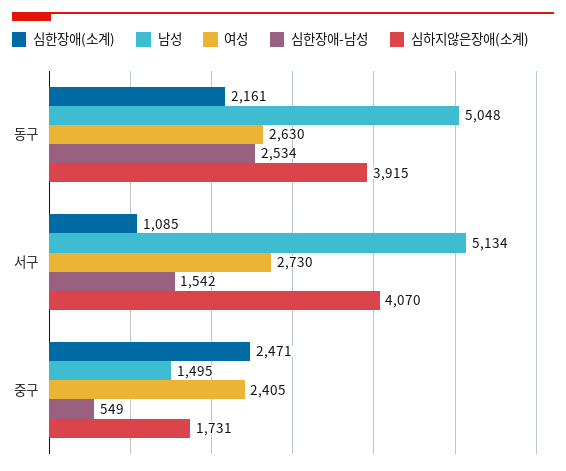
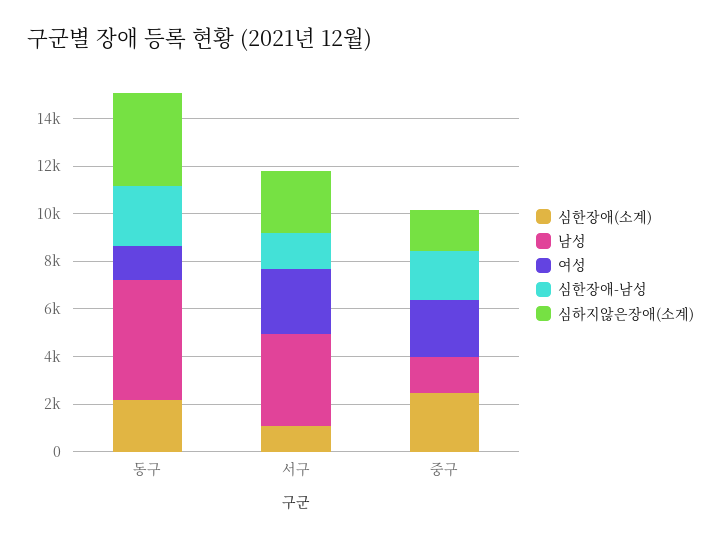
  {
    "심한장애(소계)": {
      "동구": 2161,
      "서구": 1085,
      "중구": 2471
    },
    "남성": {
      "동구": 5048,
-     "서구": 5134,
+     "서구": 4000,
      "중구": 1495
    },
    "여성": {
-     "동구": 2630,
+     "동구": 1500,
      "서구": 2730,
      "중구": 2405
    },
    "심한장애-남성": {
      "동구": 2534,
      "서구": 1542,
-     "중구": 549
+     "중구": 2000
    },
    "심하지않은장애(소계)": {
      "동구": 3915,
-     "서구": 4070,
+     "서구": 2500,
      "중구": 1731
    }
  }

